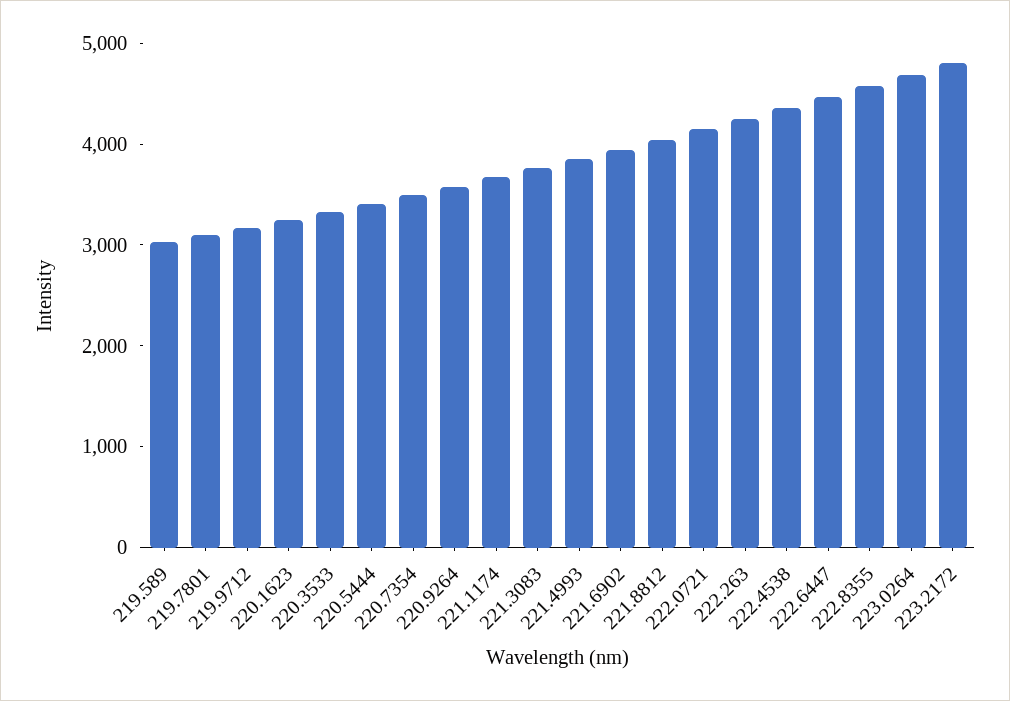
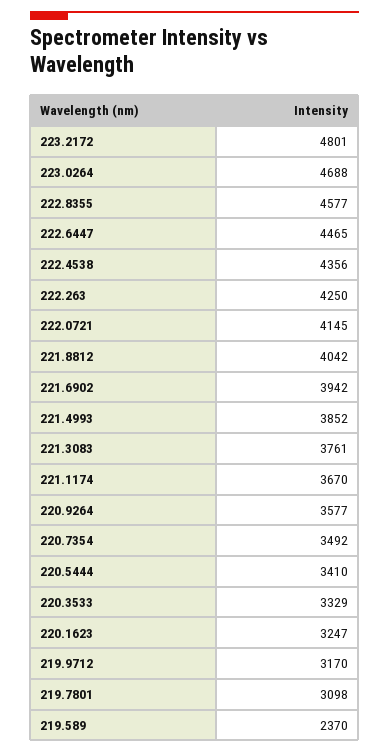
  {
-   "219.589": 3000,
+   "219.589": 2370,
    "219.7801": 3098,
    "219.9712": 3170,
    "220.1623": 3247,
    "220.3533": 3329,
    "220.5444": 3410,
    "220.7354": 3492,
    "220.9264": 3577,
    "221.1174": 3670,
    "221.3083": 3761,
    "221.4993": 3852,
    "221.6902": 3942,
    "221.8812": 4042,
    "222.0721": 4145,
    "222.263": 4250,
    "222.4538": 4356,
    "222.6447": 4465,
    "222.8355": 4577,
    "223.0264": 4688,
    "223.2172": 4801
  }

